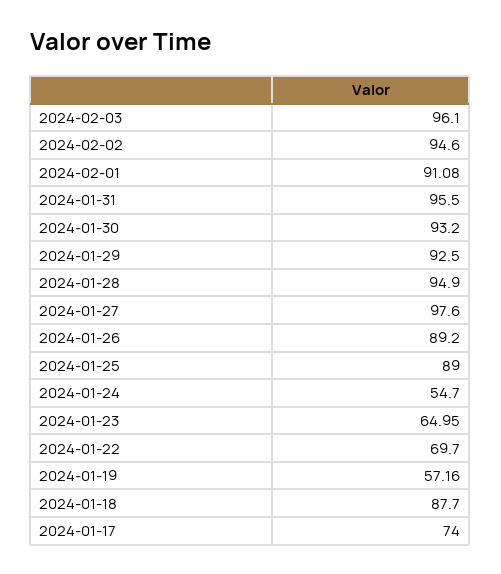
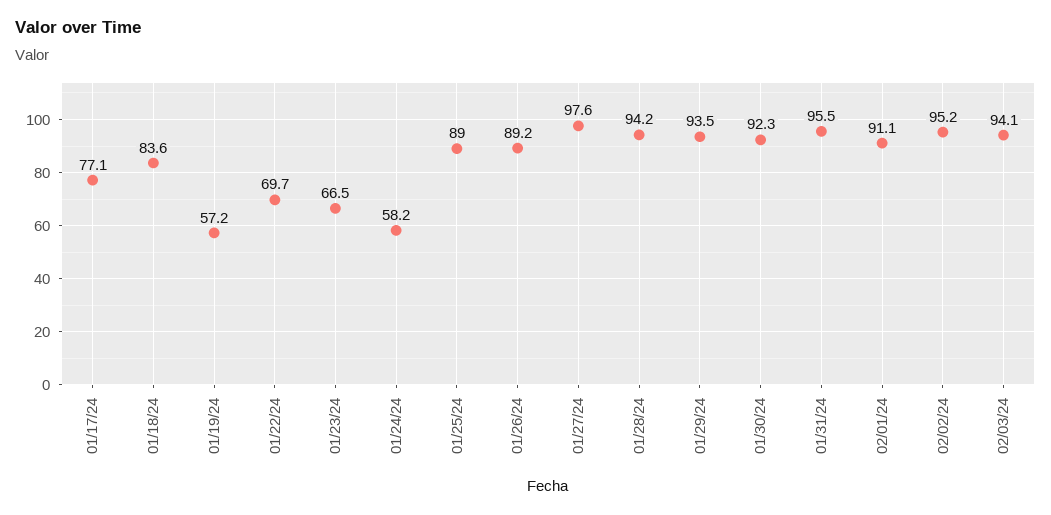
  {
-   "2024-02-03": 96.1,
+   "2024-02-03": 94.1,
-   "2024-02-02": 94.6,
+   "2024-02-02": 95.2,
    "2024-02-01": 91.08,
    "2024-01-31": 95.5,
-   "2024-01-30": 93.2,
+   "2024-01-30": 92.3,
-   "2024-01-29": 92.5,
+   "2024-01-29": 93.5,
-   "2024-01-28": 94.9,
+   "2024-01-28": 94.2,
    "2024-01-27": 97.6,
    "2024-01-26": 89.2,
    "2024-01-25": 89,
-   "2024-01-24": 54.7,
+   "2024-01-24": 58.2,
-   "2024-01-23": 64.95,
+   "2024-01-23": 66.5,
    "2024-01-22": 69.7,
    "2024-01-19": 57.16,
-   "2024-01-18": 87.7,
+   "2024-01-18": 83.6,
-   "2024-01-17": 74
+   "2024-01-17": 77.1
  }

